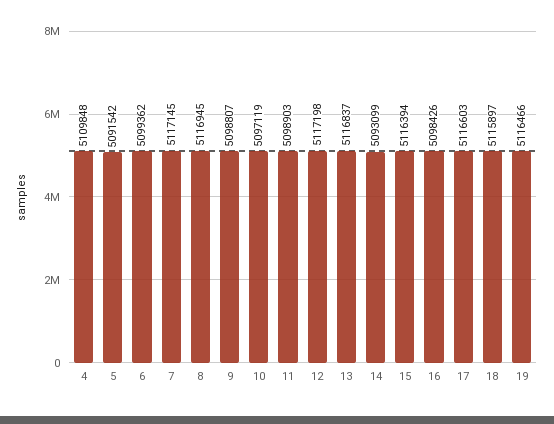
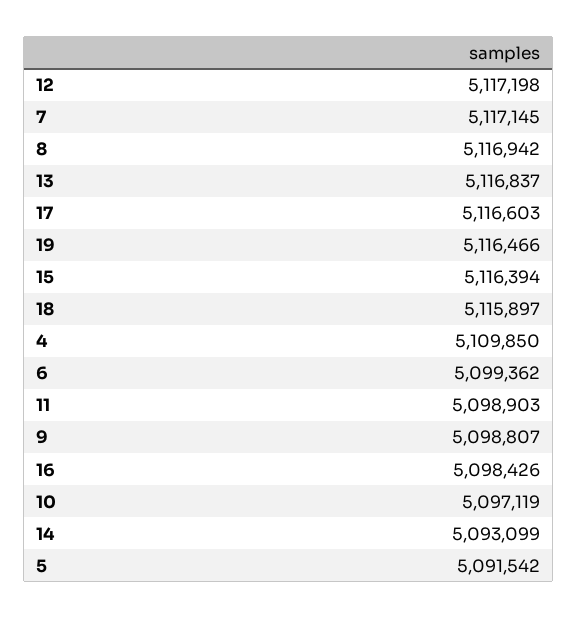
  {
-   "4": 5109848,
+   "4": 5109850,
    "5": 5091542,
    "6": 5099362,
    "7": 5117145,
-   "8": 5116945,
+   "8": 5116942,
    "9": 5098807,
    "10": 5097119,
    "11": 5098903,
    "12": 5117198,
    "13": 5116837,
    "14": 5093099,
    "15": 5116394,
    "16": 5098426,
    "17": 5116603,
    "18": 5115897,
    "19": 5116466
  }

